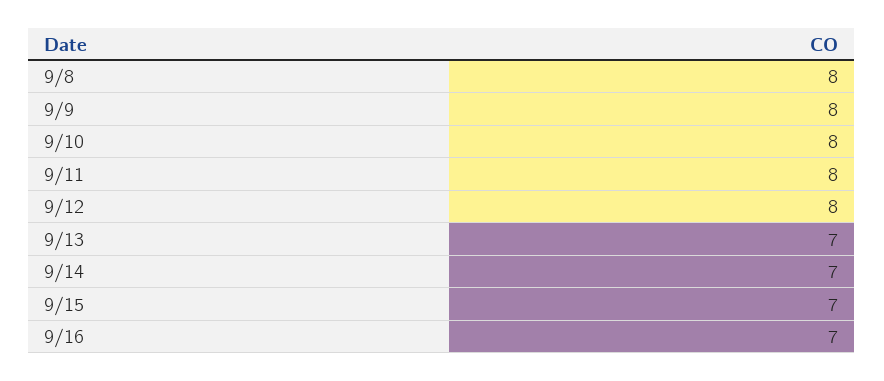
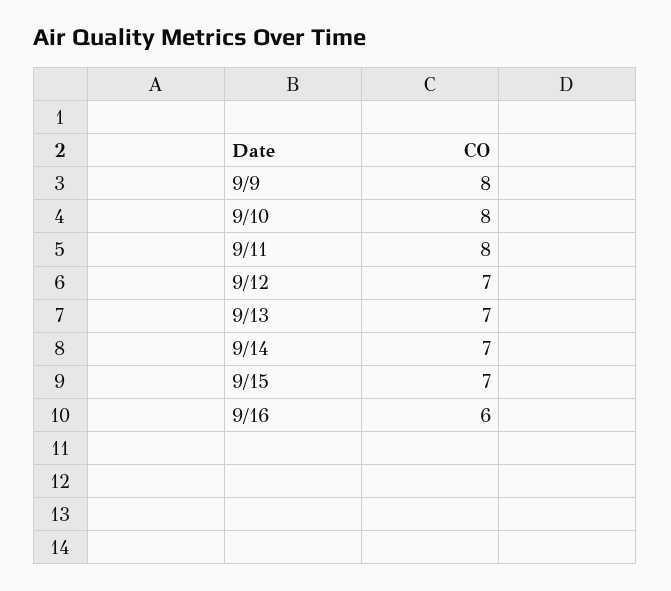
  {
-   "9/8": 8,
    "9/9": 8,
    "9/10": 8,
    "9/11": 8,
-   "9/12": 8,
+   "9/12": 7,
    "9/13": 7,
    "9/14": 7,
    "9/15": 7,
-   "9/16": 7
+   "9/16": 6
  }

